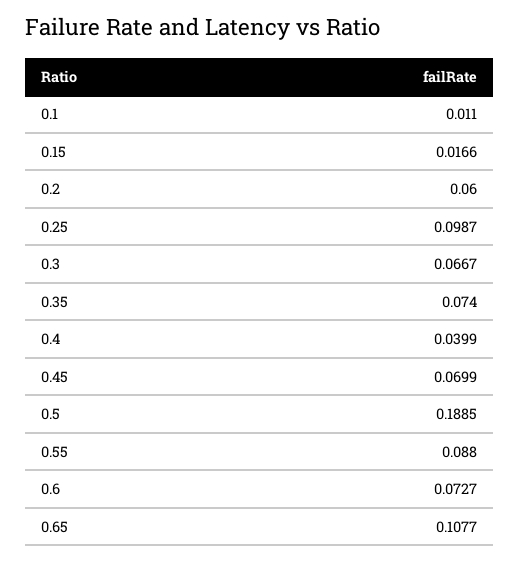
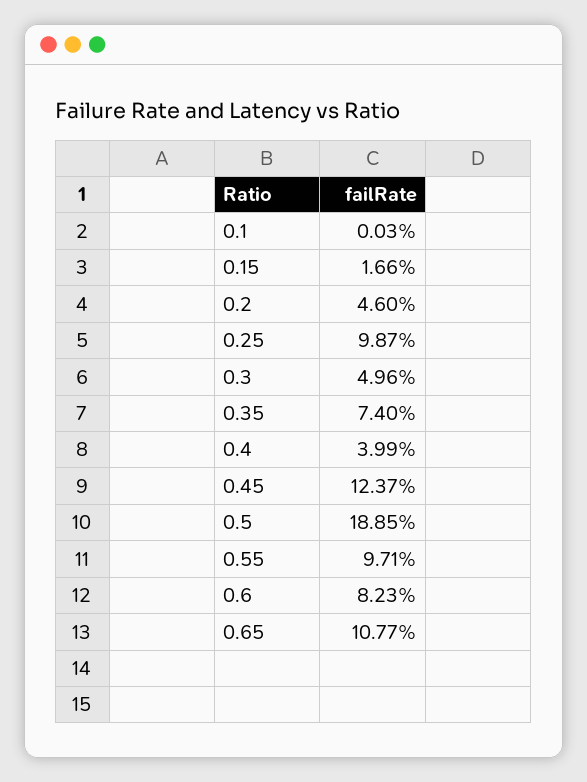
  {
-   "0.1": 0.011,
+   "0.1": 0.0003,
    "0.15": 0.0166,
-   "0.2": 0.06,
+   "0.2": 0.046,
    "0.25": 0.0987,
-   "0.3": 0.0667,
+   "0.3": 0.0496,
    "0.35": 0.074,
    "0.4": 0.0399,
-   "0.45": 0.0699,
+   "0.45": 0.1237,
    "0.5": 0.1885,
-   "0.55": 0.088,
+   "0.55": 0.0971,
-   "0.6": 0.0727,
+   "0.6": 0.0823,
    "0.65": 0.1077
  }

